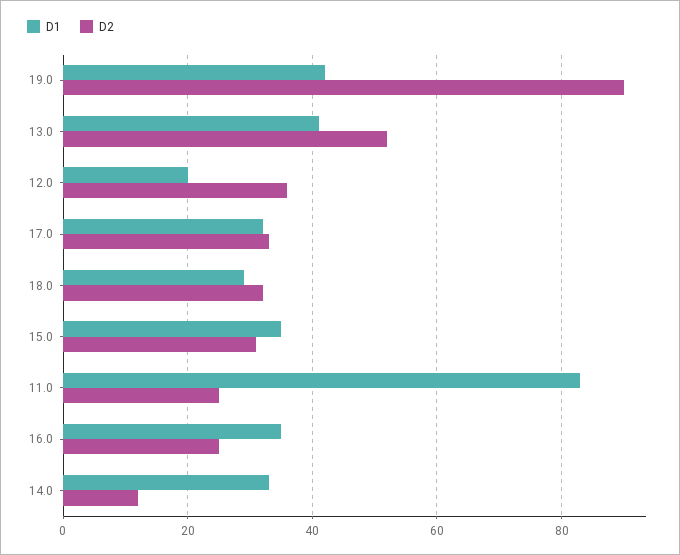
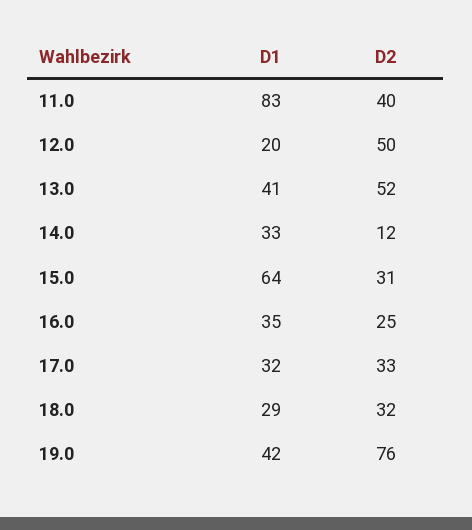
  {
    "D1": {
      "19.0": 42,
      "13.0": 41,
      "12.0": 20,
      "17.0": 32,
      "18.0": 29,
-     "15.0": 35,
+     "15.0": 64,
      "11.0": 83,
      "16.0": 35,
      "14.0": 33
    },
    "D2": {
-     "19.0": 90,
+     "19.0": 76,
      "13.0": 52,
-     "12.0": 35,
+     "12.0": 50,
      "17.0": 33,
      "18.0": 32,
      "15.0": 31,
-     "11.0": 25,
+     "11.0": 40,
      "16.0": 25,
      "14.0": 12
    }
  }

